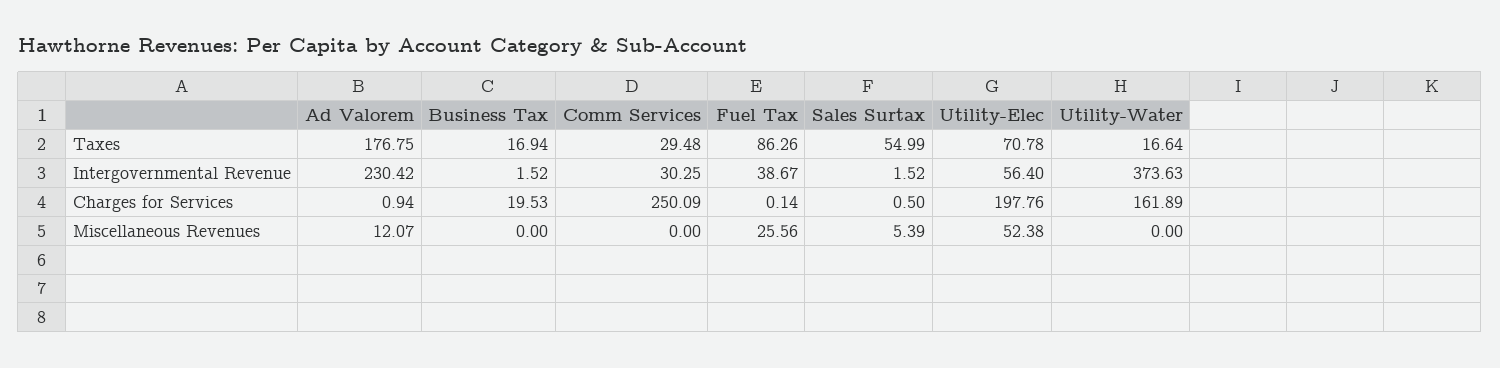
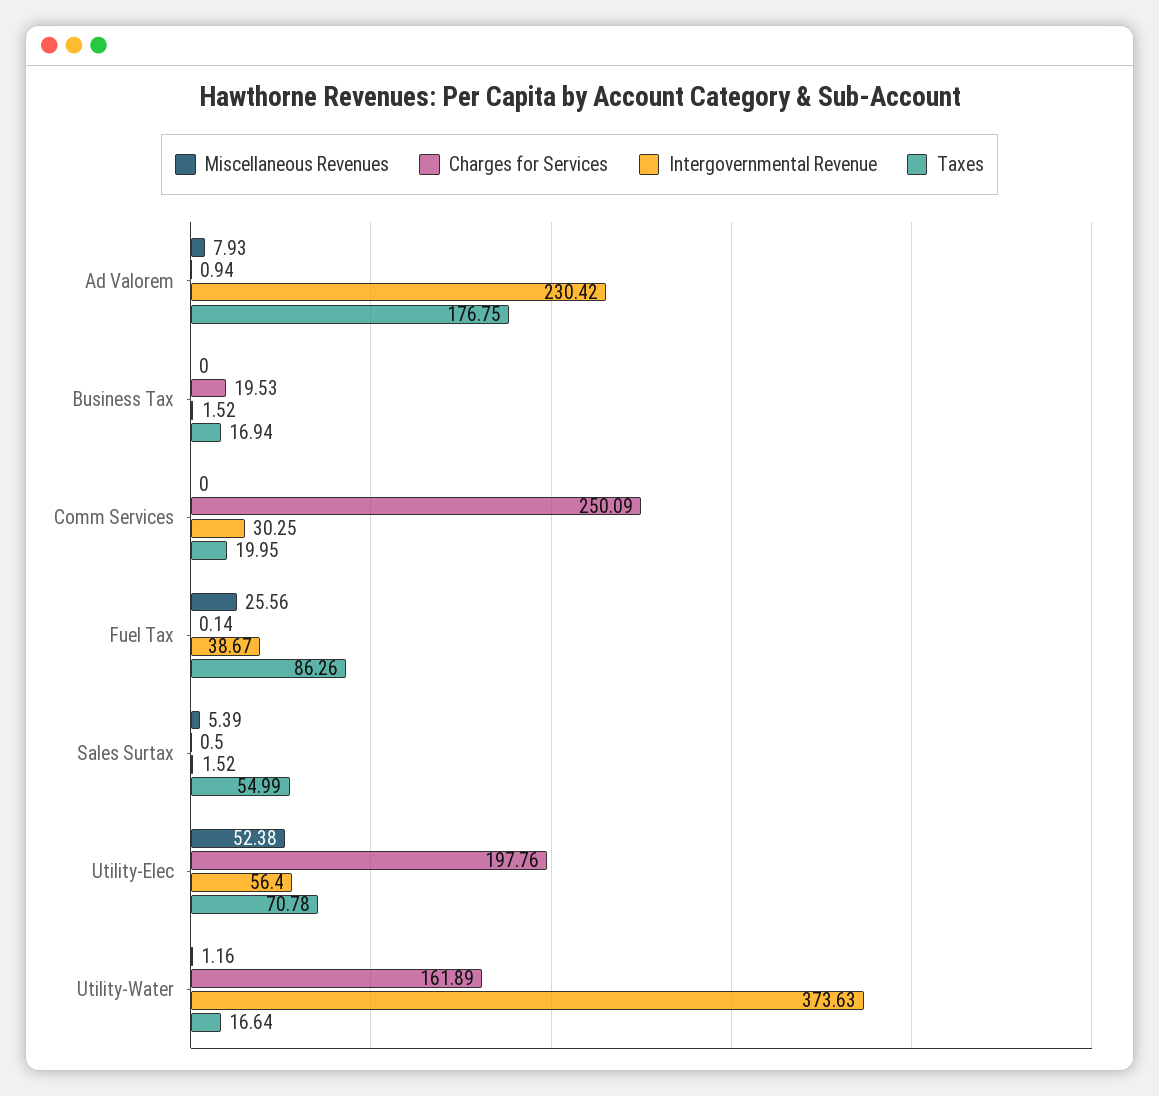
  {
    "Taxes": {
      "Ad Valorem": 176.75,
      "Business Tax": 16.94,
-     "Comm Services": 29.48,
+     "Comm Services": 19.95,
      "Fuel Tax": 86.26,
      "Sales Surtax": 54.99,
      "Utility-Elec": 70.78,
      "Utility-Water": 16.64
    },
    "Intergovernmental Revenue": {
      "Ad Valorem": 230.42,
      "Business Tax": 1.52,
      "Comm Services": 30.25,
      "Fuel Tax": 38.67,
      "Sales Surtax": 1.52,
      "Utility-Elec": 56.4,
      "Utility-Water": 373.63
    },
    "Charges for Services": {
      "Ad Valorem": 0.94,
      "Business Tax": 19.53,
      "Comm Services": 250.09,
      "Fuel Tax": 0.14,
      "Sales Surtax": 0.5,
      "Utility-Elec": 197.76,
      "Utility-Water": 161.89
    },
    "Miscellaneous Revenues": {
-     "Ad Valorem": 12.07,
+     "Ad Valorem": 7.93,
      "Business Tax": 0,
      "Comm Services": 0,
      "Fuel Tax": 25.56,
      "Sales Surtax": 5.39,
      "Utility-Elec": 52.38,
-     "Utility-Water": 0
+     "Utility-Water": 1.16
    }
  }

